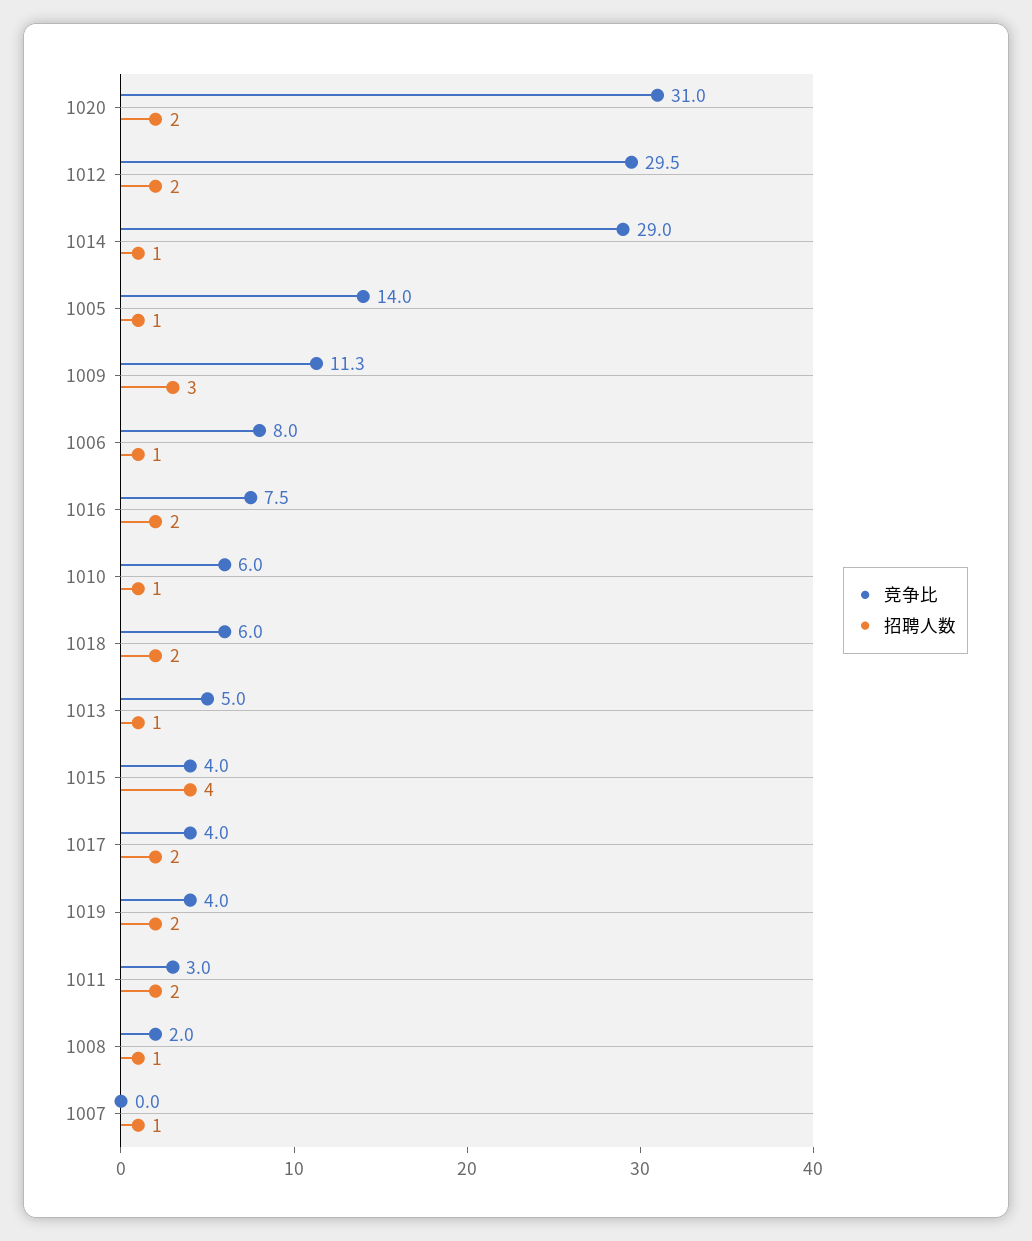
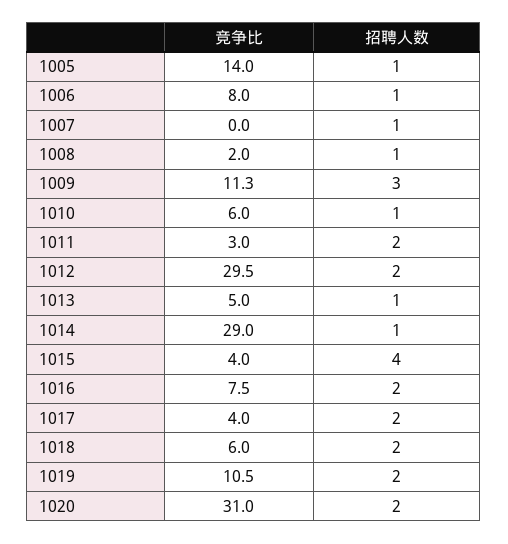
  {
    "竞争比": {
      "1020": 31,
      "1012": 29.5,
      "1014": 29,
      "1005": 14,
      "1009": 11.3,
      "1006": 8,
      "1016": 7.5,
      "1010": 6,
      "1018": 6,
      "1013": 5,
      "1015": 4,
      "1017": 4,
-     "1019": 4,
+     "1019": 10.5,
      "1011": 3,
      "1008": 2,
      "1007": 0
    },
    "招聘人数": {
      "1020": 2,
      "1012": 2,
      "1014": 1,
      "1005": 1,
      "1009": 3,
      "1006": 1,
      "1016": 2,
      "1010": 1,
      "1018": 2,
      "1013": 1,
      "1015": 4,
      "1017": 2,
      "1019": 2,
      "1011": 2,
      "1008": 1,
      "1007": 1
    }
  }

